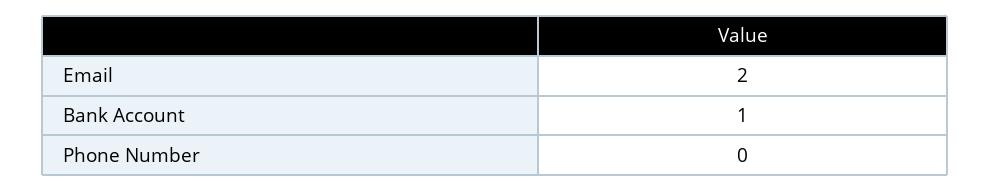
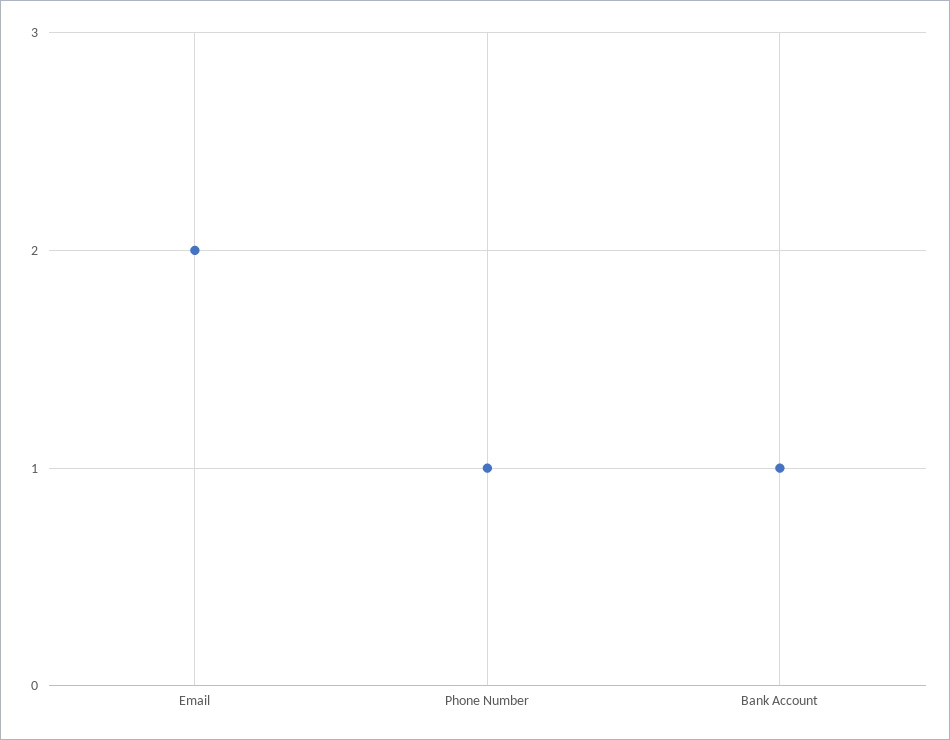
  {
    "Email": 2,
    "Bank Account": 1,
-   "Phone Number": 0
+   "Phone Number": 1
  }

